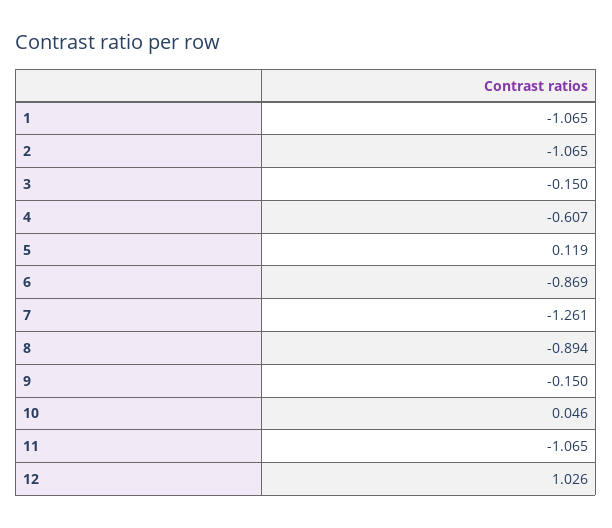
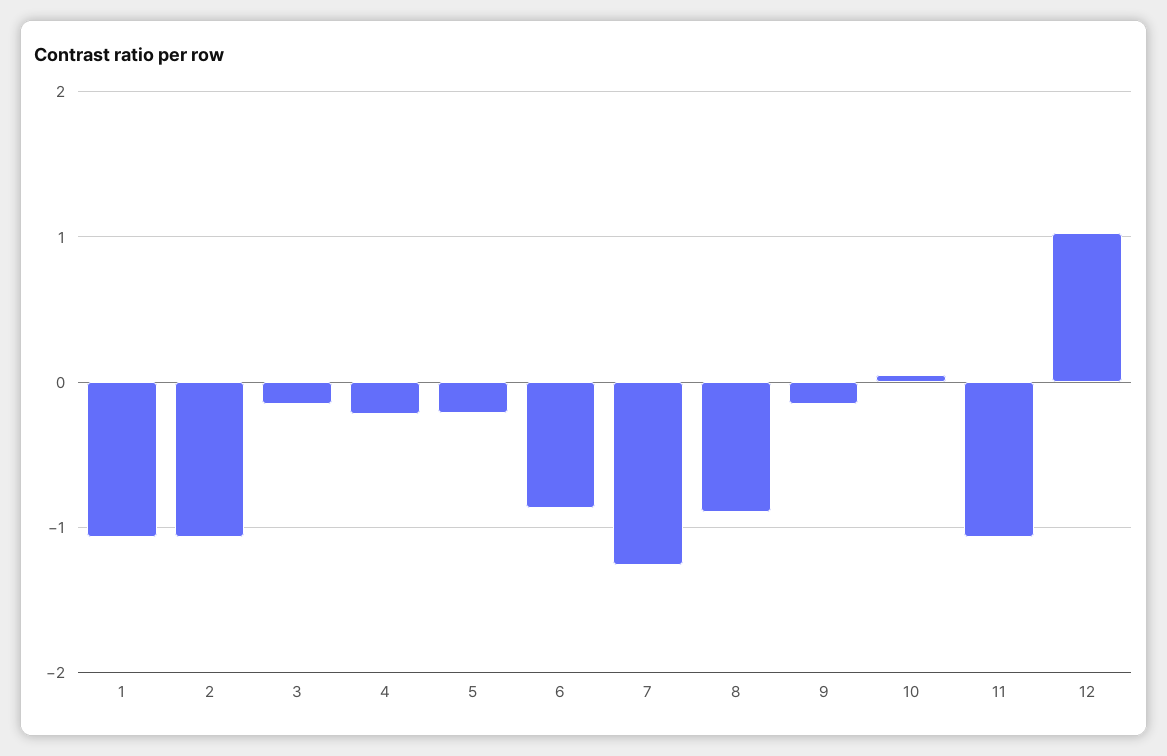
  {
    "1": -1.065,
    "2": -1.065,
    "3": -0.15,
-   "4": -0.607,
+   "4": -0.2,
-   "5": 0.119,
+   "5": -0.2,
    "6": -0.869,
    "7": -1.261,
    "8": -0.894,
    "9": -0.15,
    "10": 0.046,
    "11": -1.065,
    "12": 1.026
  }

